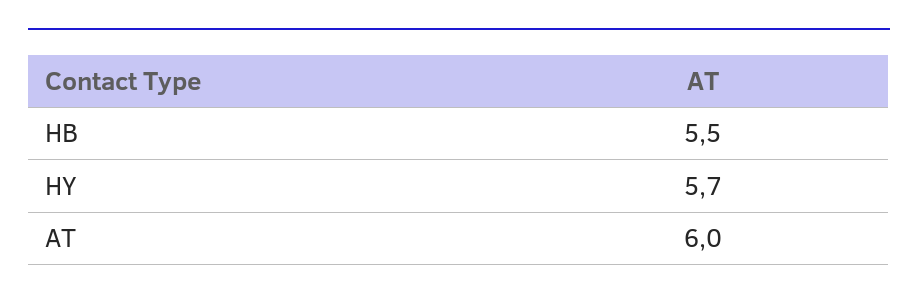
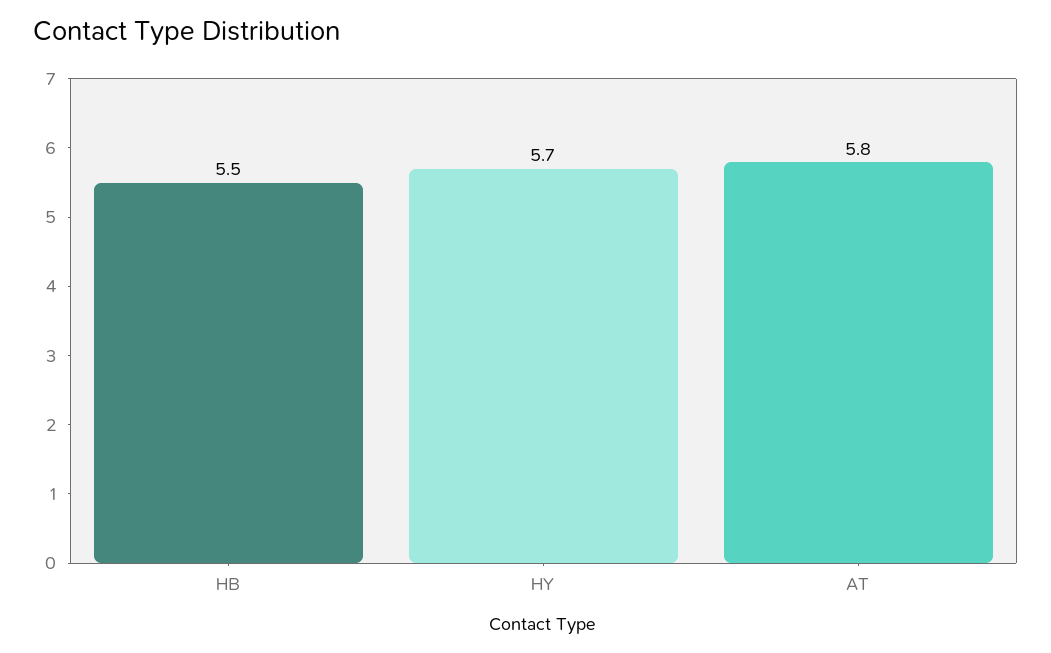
  {
    "HB": 5.5,
    "HY": 5.7,
-   "AT": 6
+   "AT": 5.8
  }

